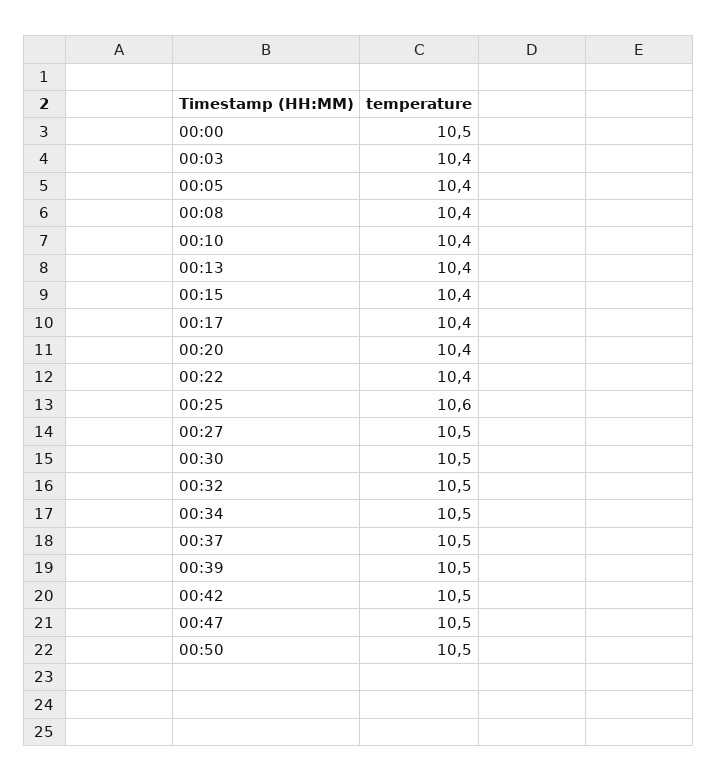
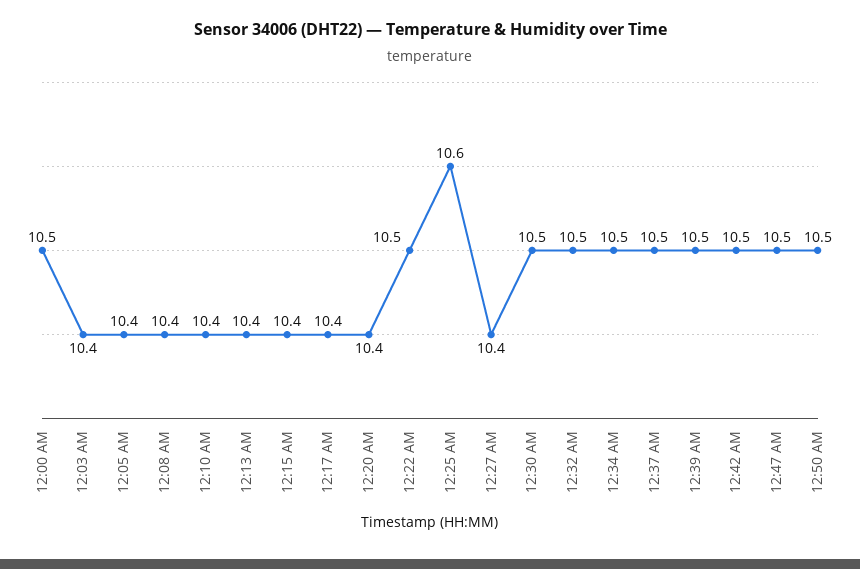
  {
    "00:00": 10.5,
    "00:03": 10.4,
    "00:05": 10.4,
    "00:08": 10.4,
    "00:10": 10.4,
    "00:13": 10.4,
    "00:15": 10.4,
    "00:17": 10.4,
    "00:20": 10.4,
-   "00:22": 10.4,
+   "00:22": 10.5,
    "00:25": 10.6,
-   "00:27": 10.5,
+   "00:27": 10.4,
    "00:30": 10.5,
    "00:32": 10.5,
    "00:34": 10.5,
    "00:37": 10.5,
    "00:39": 10.5,
    "00:42": 10.5,
    "00:47": 10.5,
    "00:50": 10.5
  }

